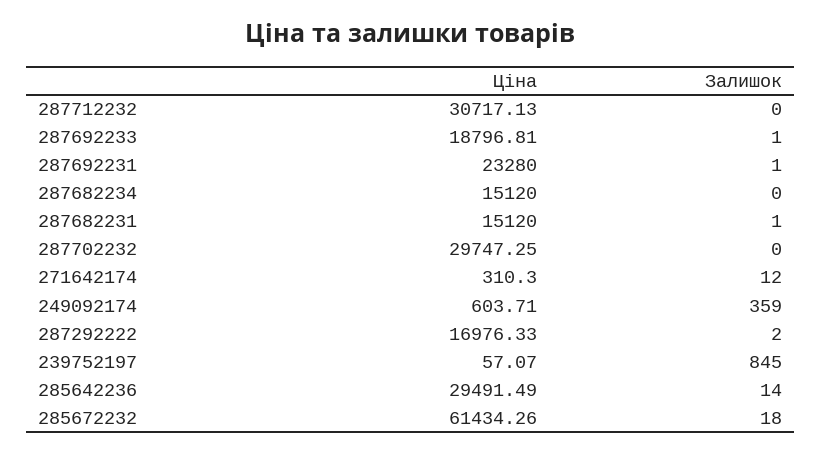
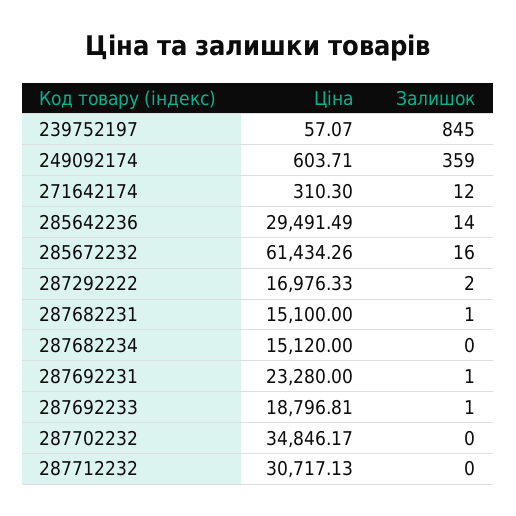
  {
    "Ціна": {
      "287712232": 30717.13,
      "287692233": 18796.81,
      "287692231": 23280,
      "287682234": 15120,
-     "287682231": 15120,
+     "287682231": 15100,
-     "287702232": 29747.25,
+     "287702232": 34846.17,
      "271642174": 310.3,
      "249092174": 603.71,
      "287292222": 16976.33,
      "239752197": 57.07,
      "285642236": 29491.49,
      "285672232": 61434.26
    },
    "Залишок": {
      "287712232": 0,
      "287692233": 1,
      "287692231": 1,
      "287682234": 0,
      "287682231": 1,
      "287702232": 0,
      "271642174": 12,
      "249092174": 359,
      "287292222": 2,
      "239752197": 845,
      "285642236": 14,
-     "285672232": 18
+     "285672232": 16
    }
  }

